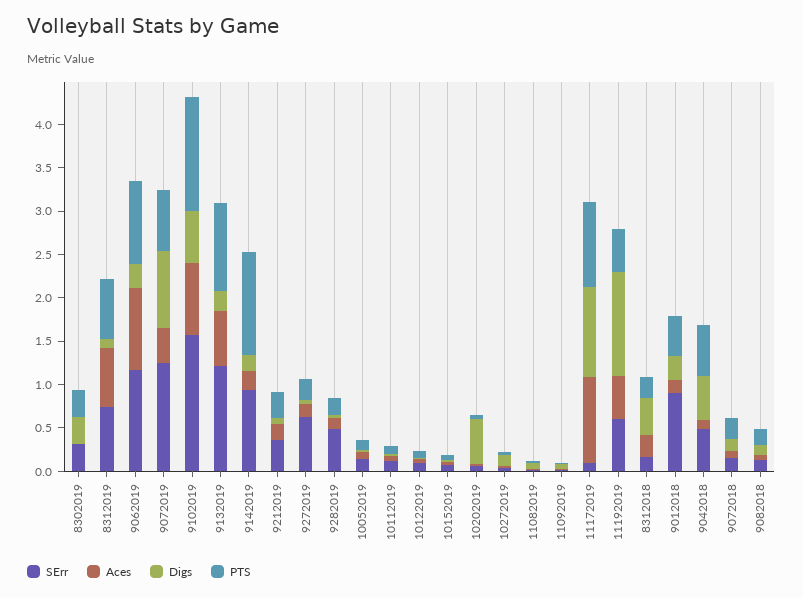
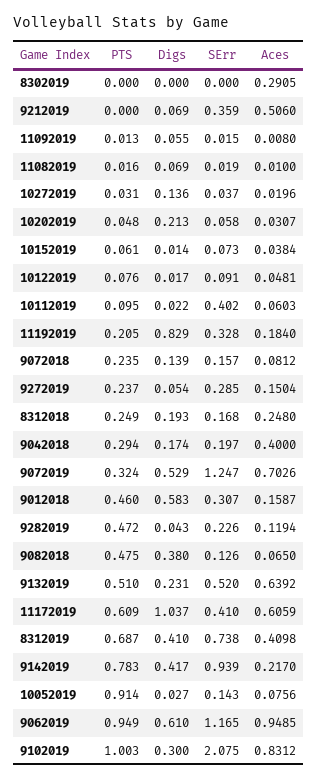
  {
    "SErr": {
-     "8302019": 0.3,
+     "8302019": 0,
      "8312019": 0.738,
      "9062019": 1.165,
      "9072019": 1.247,
-     "9102019": 1.6,
+     "9102019": 2.075,
-     "9132019": 1.2,
+     "9132019": 0.52,
      "9142019": 0.939,
      "9212019": 0.359,
-     "9272019": 0.6,
+     "9272019": 0.285,
-     "9282019": 0.5,
+     "9282019": 0.226,
      "10052019": 0.143,
-     "10112019": 0.1,
+     "10112019": 0.402,
      "10122019": 0.091,
      "10152019": 0.073,
      "10202019": 0.058,
      "10272019": 0.037,
      "11082019": 0.019,
      "11092019": 0.015,
-     "11172019": 0.1,
+     "11172019": 0.41,
-     "11192019": 0.6,
+     "11192019": 0.328,
      "8312018": 0.168,
-     "9012018": 0.9,
+     "9012018": 0.307,
-     "9042018": 0.5,
+     "9042018": 0.197,
      "9072018": 0.157,
      "9082018": 0.126
    },
    "Aces": {
-     "8302019": 0,
+     "8302019": 0.2905,
-     "8312019": 0.7,
+     "8312019": 0.4098,
      "9062019": 0.9485,
-     "9072019": 0.4,
+     "9072019": 0.7026,
      "9102019": 0.8312,
      "9132019": 0.6392,
      "9142019": 0.217,
-     "9212019": 0.2,
+     "9212019": 0.506,
      "9272019": 0.1504,
      "9282019": 0.1194,
      "10052019": 0.0756,
      "10112019": 0.0603,
      "10122019": 0.0481,
      "10152019": 0.0384,
      "10202019": 0.0307,
      "10272019": 0.0196,
      "11082019": 0.01,
      "11092019": 0.008,
-     "11172019": 1,
+     "11172019": 0.6059,
-     "11192019": 0.5,
+     "11192019": 0.184,
      "8312018": 0.248,
      "9012018": 0.1587,
-     "9042018": 0.1,
+     "9042018": 0.4,
      "9072018": 0.0812,
      "9082018": 0.065
    },
    "Digs": {
-     "8302019": 0.3,
+     "8302019": 0,
-     "8312019": 0.1,
+     "8312019": 0.41,
-     "9062019": 0.3,
+     "9062019": 0.61,
-     "9072019": 0.9,
+     "9072019": 0.529,
-     "9102019": 0.6,
+     "9102019": 0.3,
      "9132019": 0.231,
-     "9142019": 0.2,
+     "9142019": 0.417,
      "9212019": 0.069,
      "9272019": 0.054,
      "9282019": 0.043,
      "10052019": 0.027,
      "10112019": 0.022,
      "10122019": 0.017,
      "10152019": 0.014,
-     "10202019": 0.5,
+     "10202019": 0.213,
      "10272019": 0.136,
      "11082019": 0.069,
      "11092019": 0.055,
      "11172019": 1.037,
-     "11192019": 1.2,
+     "11192019": 0.829,
-     "8312018": 0.4,
+     "8312018": 0.193,
-     "9012018": 0.3,
+     "9012018": 0.583,
-     "9042018": 0.5,
+     "9042018": 0.174,
      "9072018": 0.139,
-     "9082018": 0.1
+     "9082018": 0.38
    },
    "PTS": {
-     "8302019": 0.3,
+     "8302019": 0,
      "8312019": 0.687,
      "9062019": 0.949,
-     "9072019": 0.7,
+     "9072019": 0.324,
-     "9102019": 1.3,
+     "9102019": 1.003,
-     "9132019": 1,
+     "9132019": 0.51,
-     "9142019": 1.2,
+     "9142019": 0.783,
-     "9212019": 0.3,
+     "9212019": 0,
      "9272019": 0.237,
-     "9282019": 0.2,
+     "9282019": 0.472,
-     "10052019": 0.1,
+     "10052019": 0.914,
      "10112019": 0.095,
      "10122019": 0.076,
      "10152019": 0.061,
      "10202019": 0.048,
      "10272019": 0.031,
      "11082019": 0.016,
      "11092019": 0.013,
-     "11172019": 1,
+     "11172019": 0.609,
-     "11192019": 0.5,
+     "11192019": 0.205,
      "8312018": 0.249,
      "9012018": 0.46,
-     "9042018": 0.6,
+     "9042018": 0.294,
      "9072018": 0.235,
-     "9082018": 0.2
+     "9082018": 0.475
    }
  }

